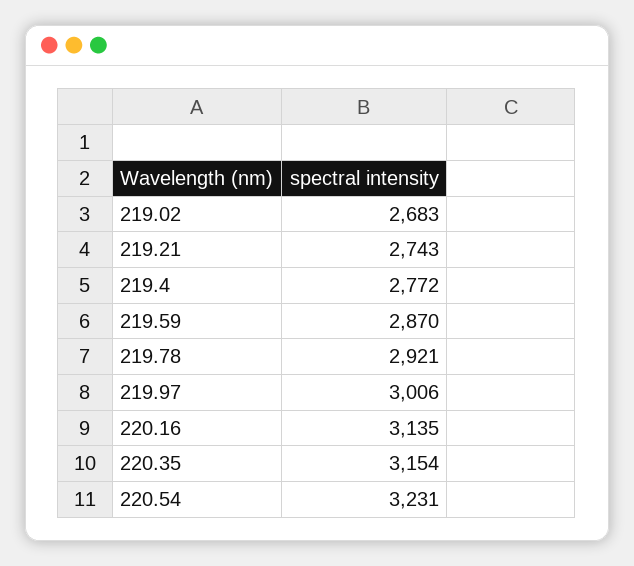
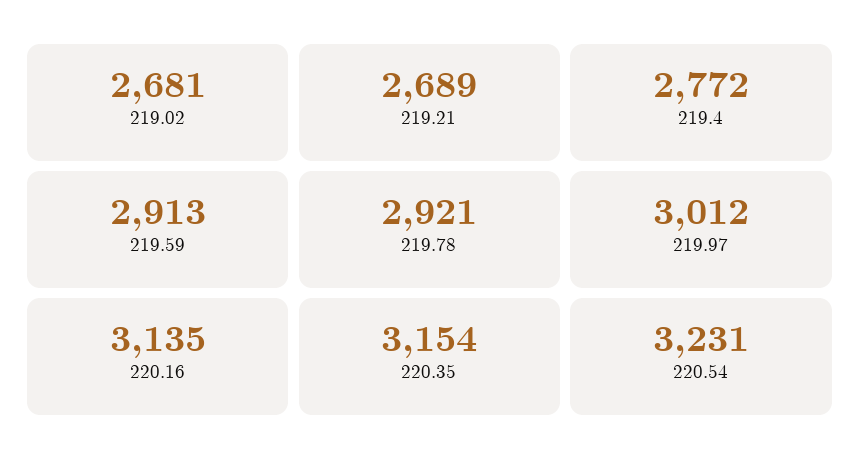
  {
-   "219.02": 2683,
+   "219.02": 2681,
-   "219.21": 2743,
+   "219.21": 2689,
    "219.4": 2772,
-   "219.59": 2870,
+   "219.59": 2913,
    "219.78": 2921,
-   "219.97": 3006,
+   "219.97": 3012,
    "220.16": 3135,
    "220.35": 3154,
    "220.54": 3231
  }

